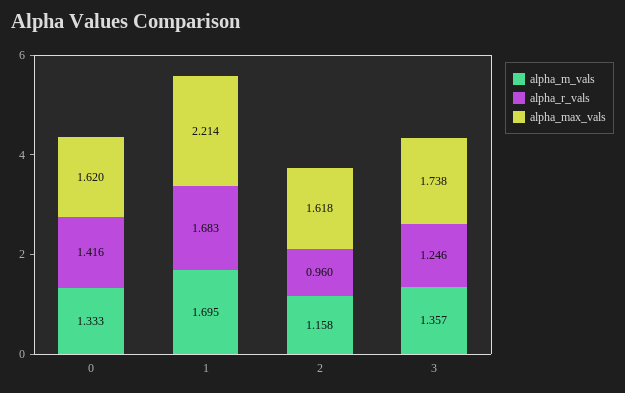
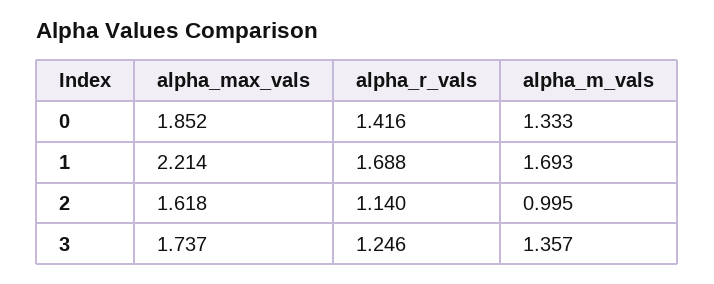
  {
    "alpha_m_vals": {
      "0": 1.333,
-     "1": 1.695,
+     "1": 1.693,
-     "2": 1.158,
+     "2": 0.995,
      "3": 1.357
    },
    "alpha_r_vals": {
      "0": 1.416,
-     "1": 1.683,
+     "1": 1.688,
-     "2": 0.96,
+     "2": 1.14,
      "3": 1.246
    },
    "alpha_max_vals": {
-     "0": 1.62,
+     "0": 1.852,
      "1": 2.214,
      "2": 1.618,
-     "3": 1.738
+     "3": 1.737
    }
  }

